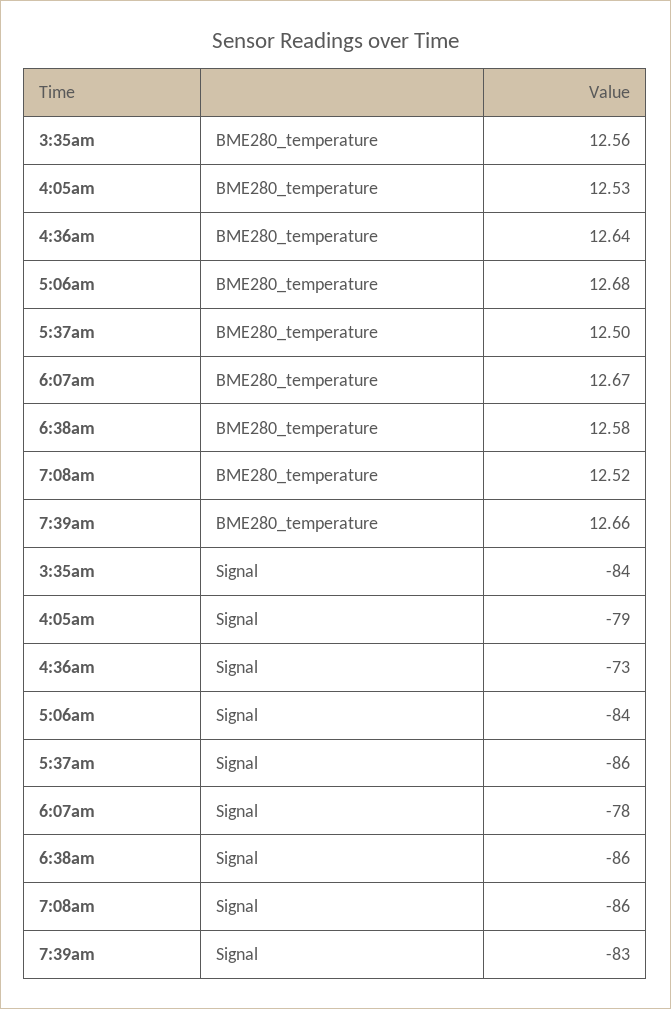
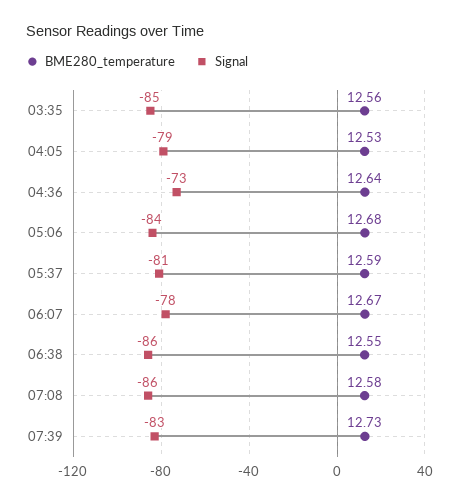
  {
    "BME280_temperature": {
      "3:35am": 12.56,
      "4:05am": 12.53,
      "4:36am": 12.64,
      "5:06am": 12.68,
-     "5:37am": 12.5,
+     "5:37am": 12.59,
      "6:07am": 12.67,
-     "6:38am": 12.58,
+     "6:38am": 12.55,
-     "7:08am": 12.52,
+     "7:08am": 12.58,
-     "7:39am": 12.66
+     "7:39am": 12.73
    },
    "Signal": {
-     "3:35am": -84,
+     "3:35am": -85,
      "4:05am": -79,
      "4:36am": -73,
      "5:06am": -84,
-     "5:37am": -86,
+     "5:37am": -81,
      "6:07am": -78,
      "6:38am": -86,
      "7:08am": -86,
      "7:39am": -83
    }
  }

